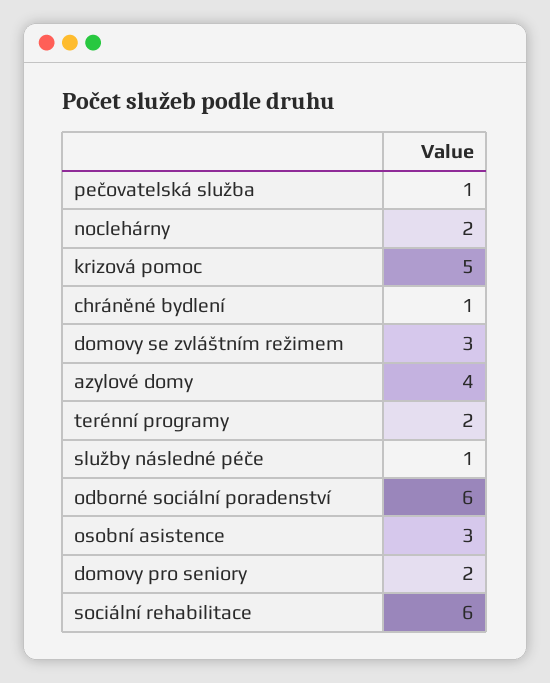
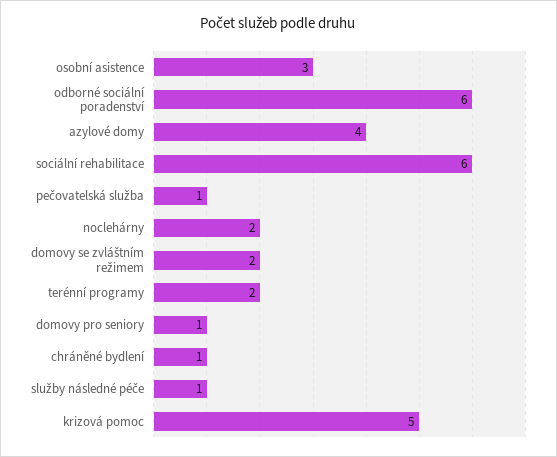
  {
    "pečovatelská služba": 1,
    "noclehárny": 2,
    "krizová pomoc": 5,
    "chráněné bydlení": 1,
-   "domovy se zvláštním režimem": 3,
+   "domovy se zvláštním režimem": 2,
    "azylové domy": 4,
    "terénní programy": 2,
    "služby následné péče": 1,
    "odborné sociální poradenství": 6,
    "osobní asistence": 3,
-   "domovy pro seniory": 2,
+   "domovy pro seniory": 1,
    "sociální rehabilitace": 6
  }

